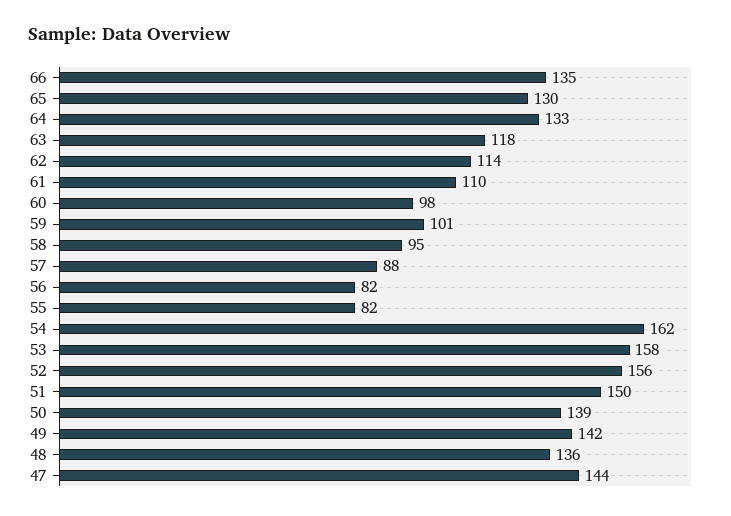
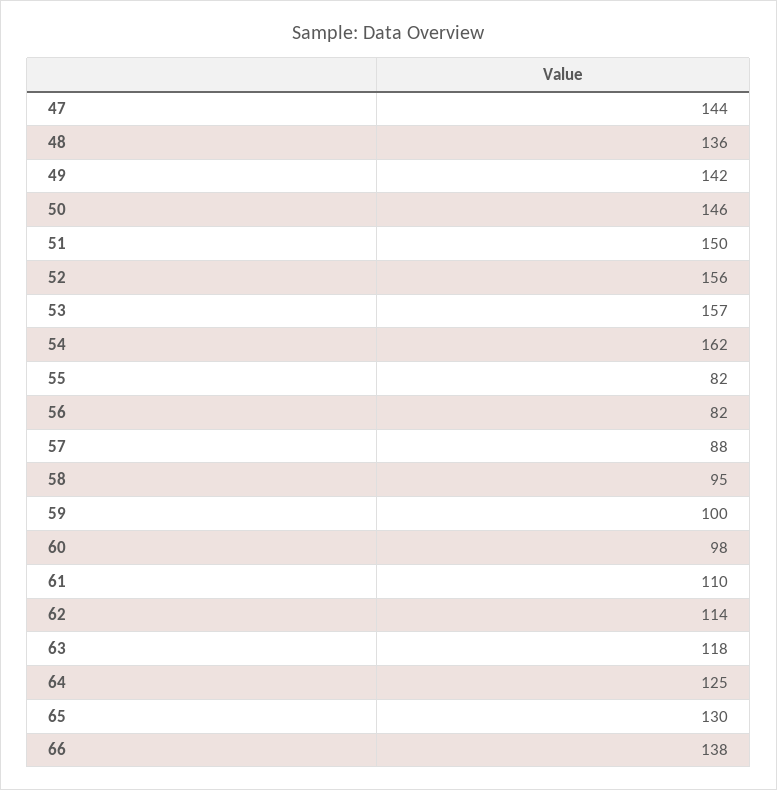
  {
-   "66": 135,
+   "66": 138,
    "65": 130,
-   "64": 133,
+   "64": 125,
    "63": 118,
    "62": 114,
    "61": 110,
    "60": 98,
-   "59": 101,
+   "59": 100,
    "58": 95,
    "57": 88,
    "56": 82,
    "55": 82,
    "54": 162,
-   "53": 158,
+   "53": 157,
    "52": 156,
    "51": 150,
-   "50": 139,
+   "50": 146,
    "49": 142,
    "48": 136,
    "47": 144
  }

